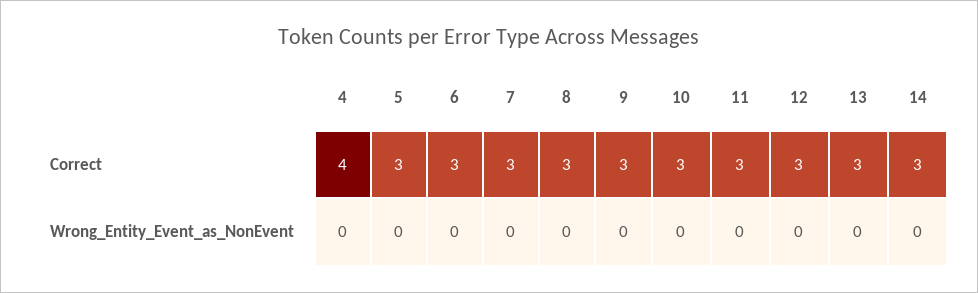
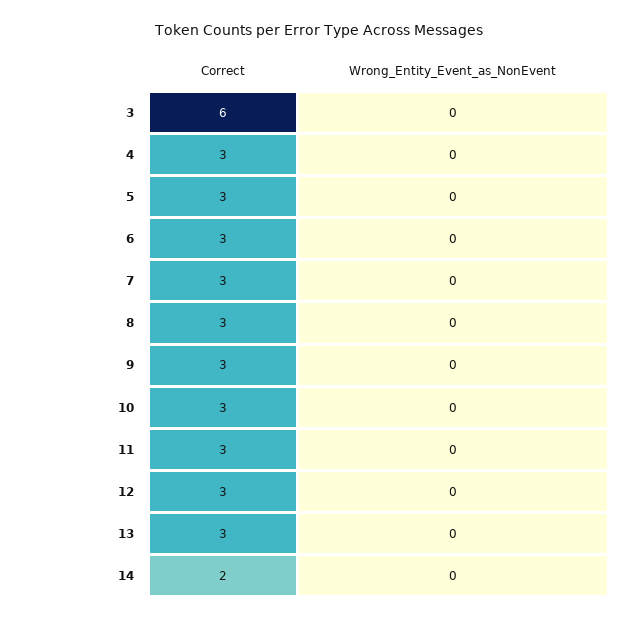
  {
    "4": {
-     "Correct": 4,
+     "Correct": 3,
      "Wrong_Entity_Event_as_NonEvent": 0
    },
    "5": {
      "Correct": 3,
      "Wrong_Entity_Event_as_NonEvent": 0
    },
    "6": {
      "Correct": 3,
      "Wrong_Entity_Event_as_NonEvent": 0
    },
    "7": {
      "Correct": 3,
      "Wrong_Entity_Event_as_NonEvent": 0
    },
    "8": {
      "Correct": 3,
      "Wrong_Entity_Event_as_NonEvent": 0
    },
    "9": {
      "Correct": 3,
      "Wrong_Entity_Event_as_NonEvent": 0
    },
    "10": {
      "Correct": 3,
      "Wrong_Entity_Event_as_NonEvent": 0
    },
    "11": {
      "Correct": 3,
      "Wrong_Entity_Event_as_NonEvent": 0
    },
    "12": {
      "Correct": 3,
      "Wrong_Entity_Event_as_NonEvent": 0
    },
    "13": {
      "Correct": 3,
      "Wrong_Entity_Event_as_NonEvent": 0
    },
    "14": {
-     "Correct": 3,
+     "Correct": 2,
      "Wrong_Entity_Event_as_NonEvent": 0
-   }
+   },
+   "3": {
+     "Correct": 6,
+     "Wrong_Entity_Event_as_NonEvent": 0
+   }
  }

